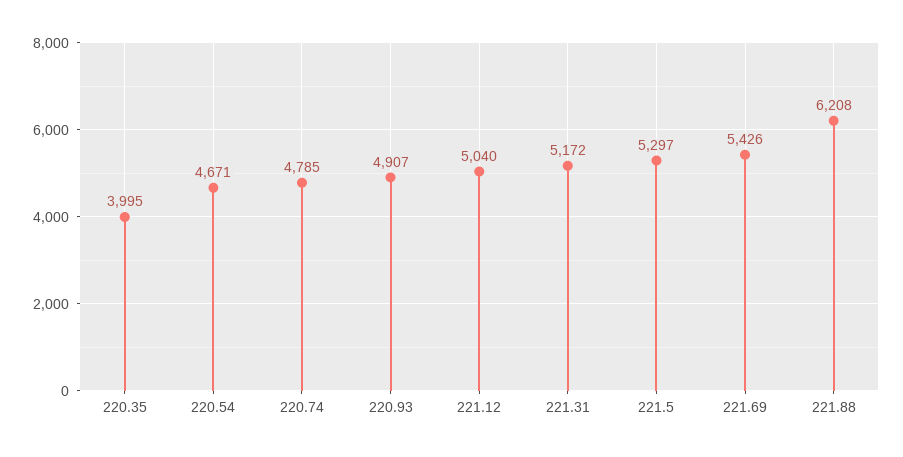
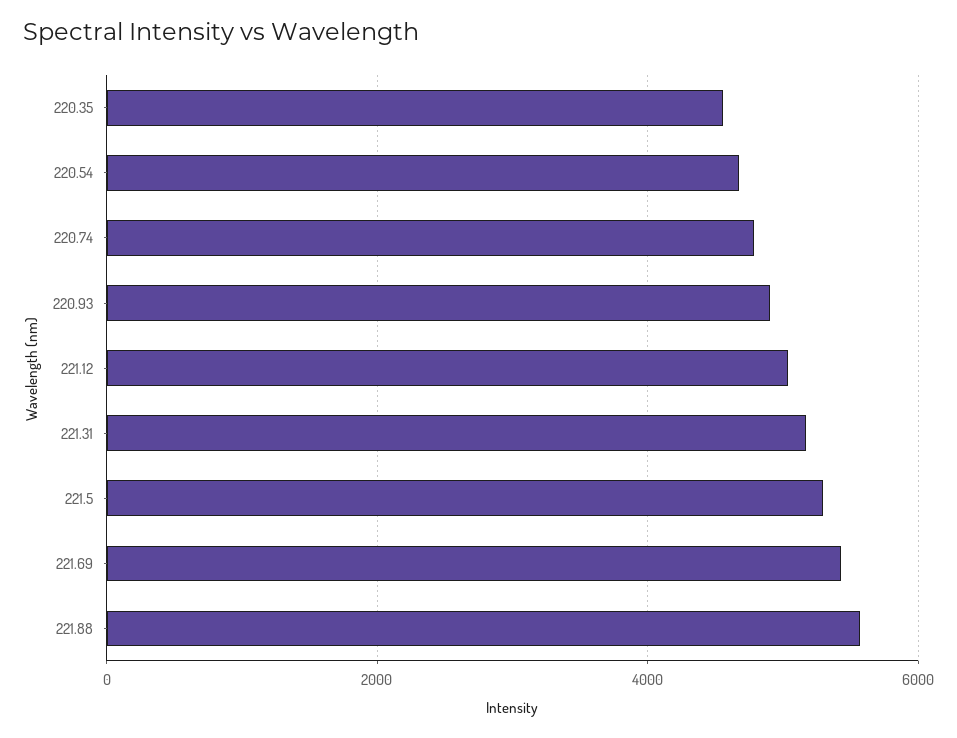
  {
-   "220.35": 3995,
+   "220.35": 4600,
    "220.54": 4671,
    "220.74": 4785,
    "220.93": 4907,
    "221.12": 5040,
    "221.31": 5172,
    "221.5": 5297,
    "221.69": 5426,
-   "221.88": 6208
+   "221.88": 5600
  }

